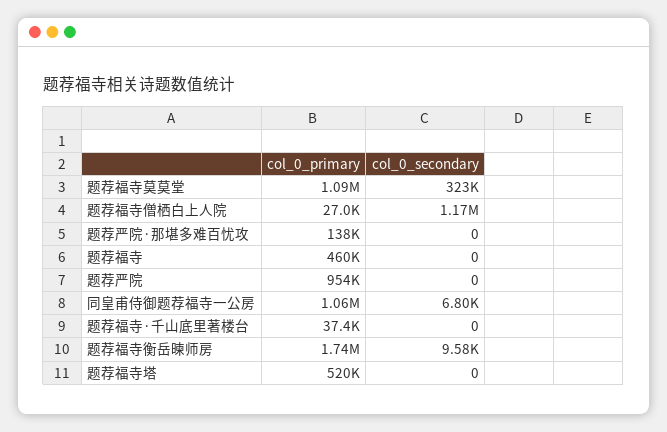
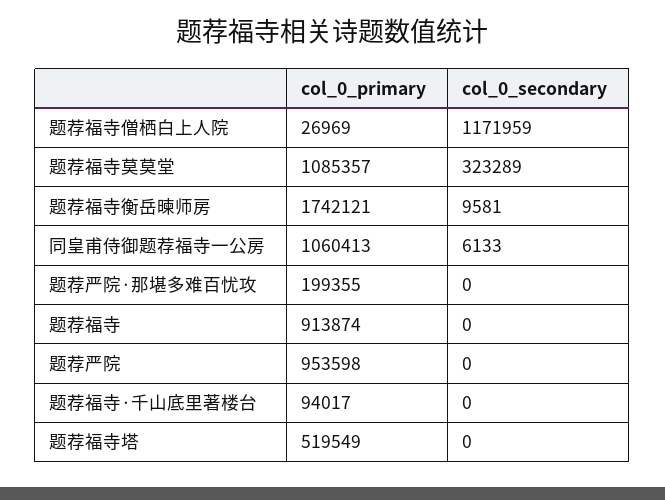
  {
    "col_0_primary": {
      "题荐福寺莫莫堂": 1085357,
      "题荐福寺僧栖白上人院": 26969,
-     "题荐严院·那堪多难百忧攻": 138000,
+     "题荐严院·那堪多难百忧攻": 199355,
-     "题荐福寺": 460000,
+     "题荐福寺": 913874,
      "题荐严院": 953598,
      "同皇甫侍御题荐福寺一公房": 1060413,
-     "题荐福寺·千山底里著楼台": 37400,
+     "题荐福寺·千山底里著楼台": 94017,
      "题荐福寺衡岳暕师房": 1742121,
      "题荐福寺塔": 519549
    },
    "col_0_secondary": {
      "题荐福寺莫莫堂": 323289,
      "题荐福寺僧栖白上人院": 1171959,
      "题荐严院·那堪多难百忧攻": 0,
      "题荐福寺": 0,
      "题荐严院": 0,
-     "同皇甫侍御题荐福寺一公房": 6800,
+     "同皇甫侍御题荐福寺一公房": 6133,
      "题荐福寺·千山底里著楼台": 0,
      "题荐福寺衡岳暕师房": 9581,
      "题荐福寺塔": 0
    }
  }

